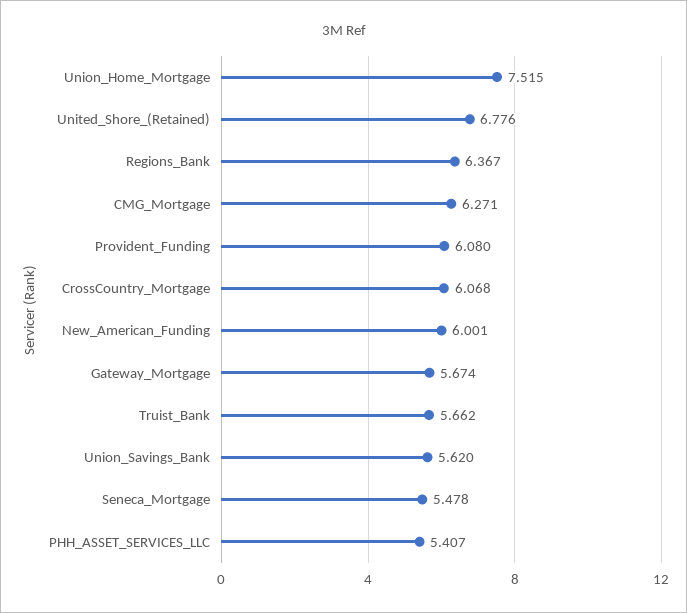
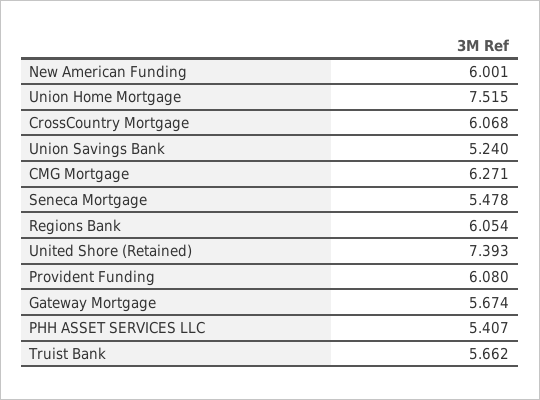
  {
    "Union_Home_Mortgage": 7.515,
-   "United_Shore_(Retained)": 6.776,
+   "United_Shore_(Retained)": 7.393,
-   "Regions_Bank": 6.367,
+   "Regions_Bank": 6.054,
    "CMG_Mortgage": 6.271,
    "Provident_Funding": 6.08,
    "CrossCountry_Mortgage": 6.068,
    "New_American_Funding": 6.001,
    "Gateway_Mortgage": 5.674,
    "Truist_Bank": 5.662,
-   "Union_Savings_Bank": 5.62,
+   "Union_Savings_Bank": 5.24,
    "Seneca_Mortgage": 5.478,
    "PHH_ASSET_SERVICES_LLC": 5.407
  }

